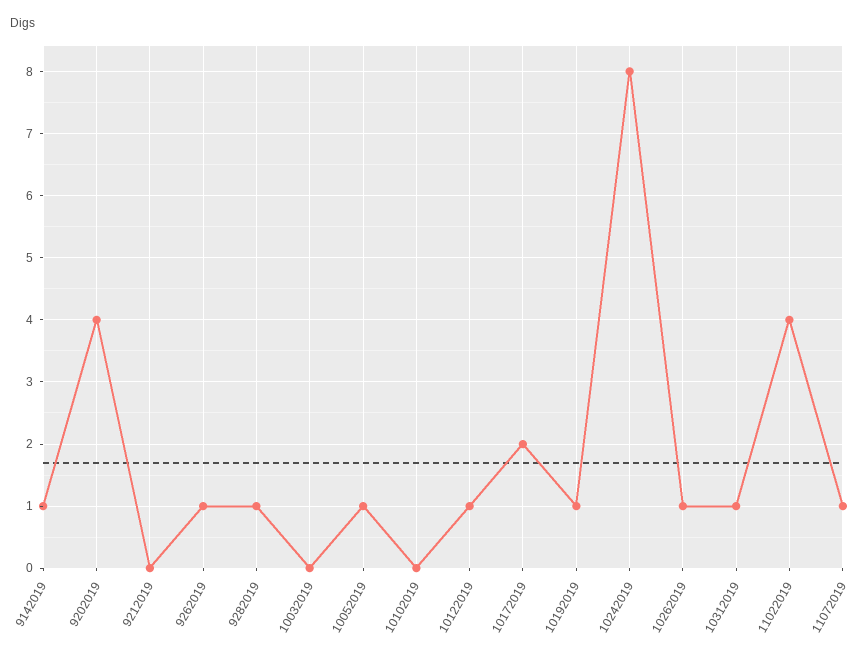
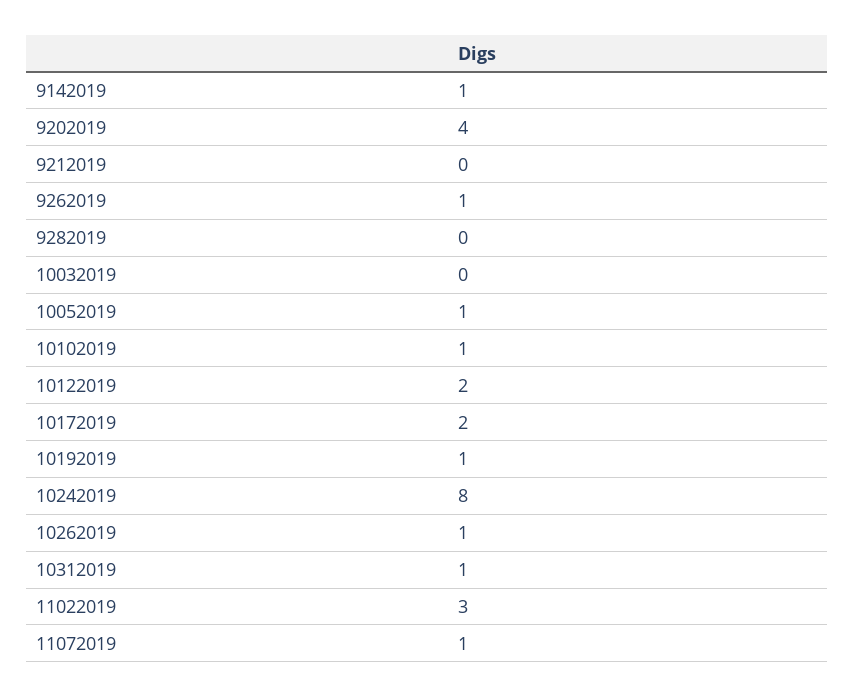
  {
    "9142019": 1,
    "9202019": 4,
    "9212019": 0,
    "9262019": 1,
-   "9282019": 1,
+   "9282019": 0,
    "10032019": 0,
    "10052019": 1,
-   "10102019": 0,
+   "10102019": 1,
-   "10122019": 1,
+   "10122019": 2,
    "10172019": 2,
    "10192019": 1,
    "10242019": 8,
    "10262019": 1,
    "10312019": 1,
-   "11022019": 4,
+   "11022019": 3,
    "11072019": 1
  }

